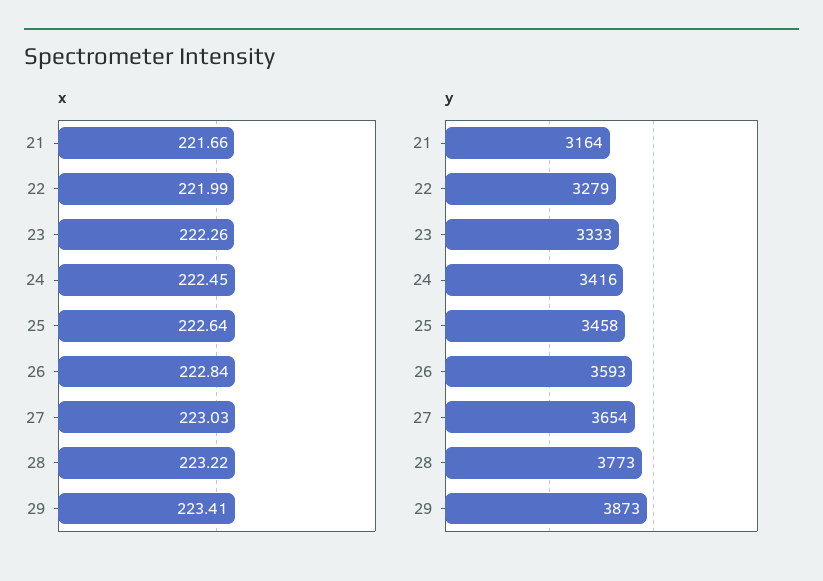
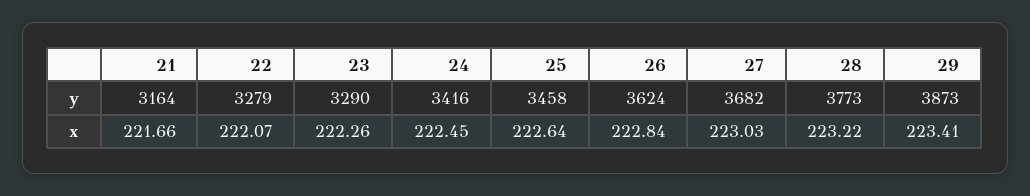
  {
    "x": {
      "21": 221.66,
-     "22": 221.99,
+     "22": 222.07,
      "23": 222.26,
      "24": 222.45,
      "25": 222.64,
      "26": 222.84,
      "27": 223.03,
      "28": 223.22,
      "29": 223.41
    },
    "y": {
      "21": 3164,
      "22": 3279,
-     "23": 3333,
+     "23": 3290,
      "24": 3416,
      "25": 3458,
-     "26": 3593,
+     "26": 3624,
-     "27": 3654,
+     "27": 3682,
      "28": 3773,
      "29": 3873
    }
  }

